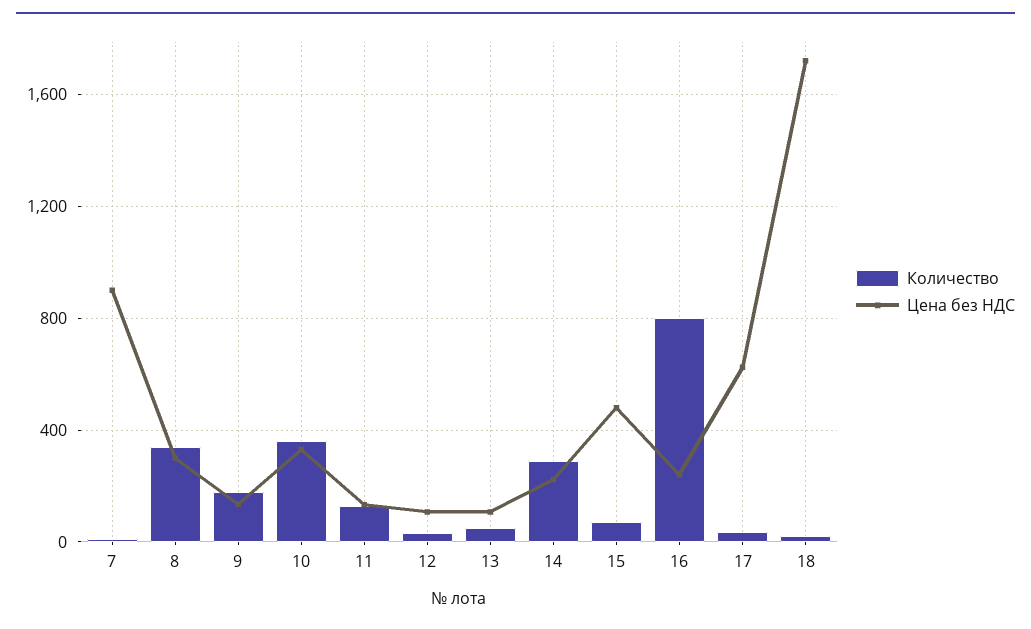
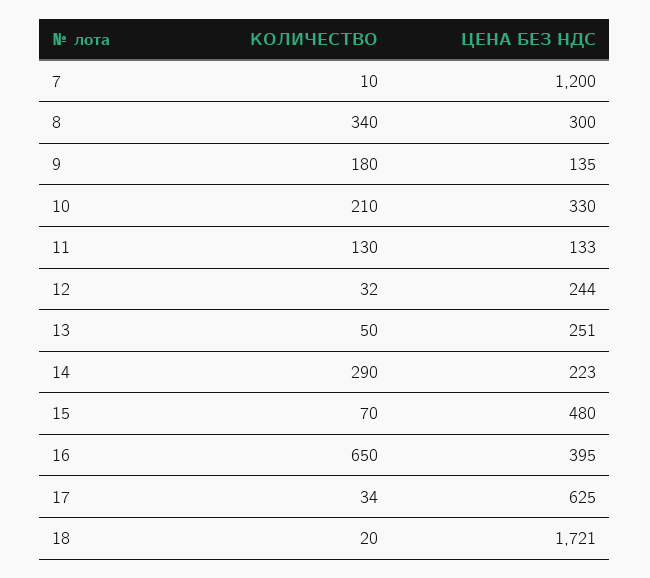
  {
    "Количество": {
      "7": 10,
      "8": 340,
      "9": 180,
-     "10": 350,
+     "10": 210,
      "11": 130,
      "12": 32,
      "13": 50,
      "14": 290,
      "15": 70,
-     "16": 800,
+     "16": 650,
      "17": 34,
      "18": 20
    },
    "Цена без НДС": {
-     "7": 900,
+     "7": 1200,
      "8": 300,
      "9": 135,
      "10": 330,
      "11": 133,
-     "12": 100,
+     "12": 244,
-     "13": 100,
+     "13": 251,
      "14": 223,
      "15": 480,
-     "16": 250,
+     "16": 395,
      "17": 625,
      "18": 1721
    }
  }

